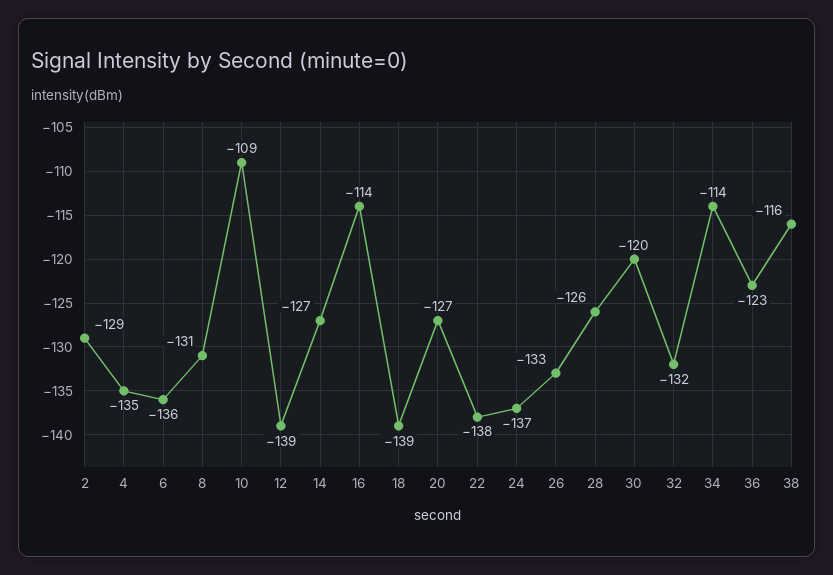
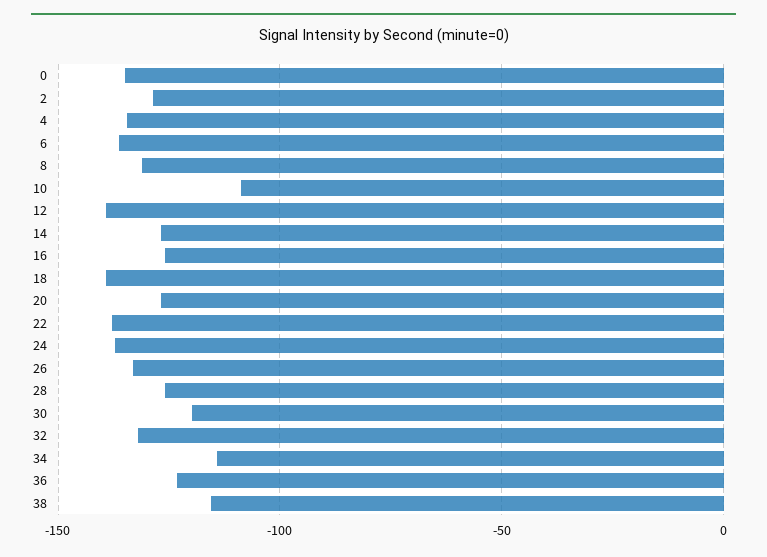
  {
    "2": -129,
    "4": -135,
    "6": -136,
    "8": -131,
    "10": -109,
    "12": -139,
    "14": -127,
-   "16": -114,
+   "16": -125,
    "18": -139,
    "20": -127,
    "22": -138,
    "24": -137,
    "26": -133,
    "28": -126,
    "30": -120,
    "32": -132,
    "34": -114,
    "36": -123,
-   "38": -116
+   "38": -116,
+   "0": -135
  }

